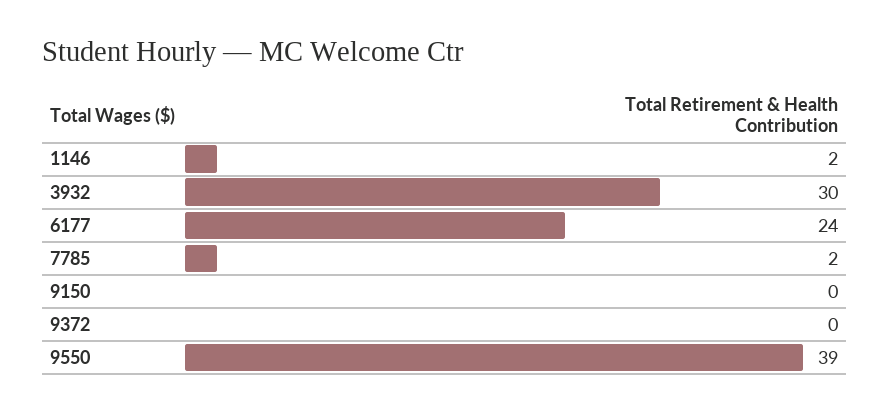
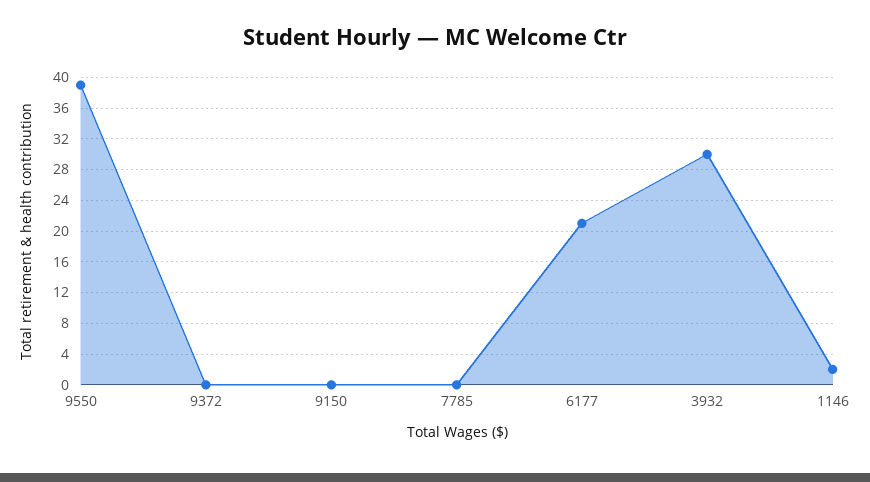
  {
    "1146": 2,
    "3932": 30,
-   "6177": 24,
+   "6177": 21,
-   "7785": 2,
+   "7785": 0,
    "9150": 0,
    "9372": 0,
    "9550": 39
  }

